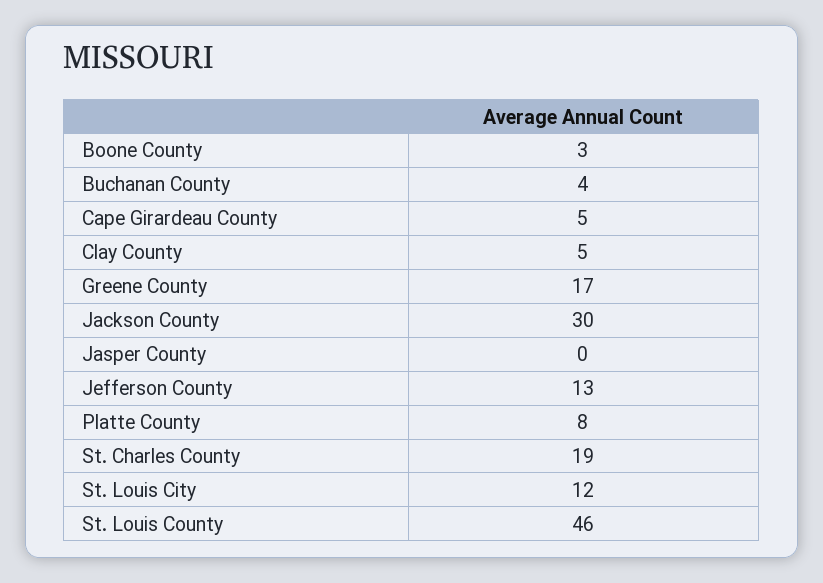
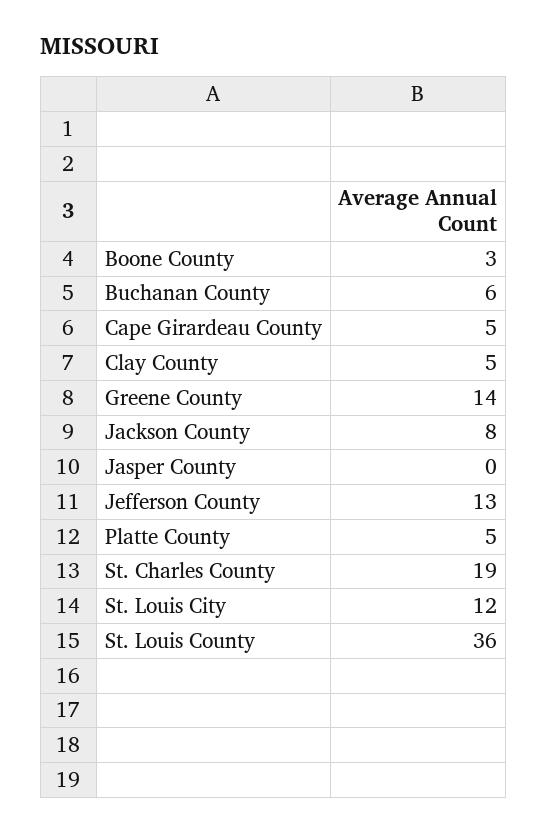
  {
    "Boone County": 3,
-   "Buchanan County": 4,
+   "Buchanan County": 6,
    "Cape Girardeau County": 5,
    "Clay County": 5,
-   "Greene County": 17,
+   "Greene County": 14,
-   "Jackson County": 30,
+   "Jackson County": 8,
    "Jasper County": 0,
    "Jefferson County": 13,
-   "Platte County": 8,
+   "Platte County": 5,
    "St. Charles County": 19,
    "St. Louis City": 12,
-   "St. Louis County": 46
+   "St. Louis County": 36
  }

